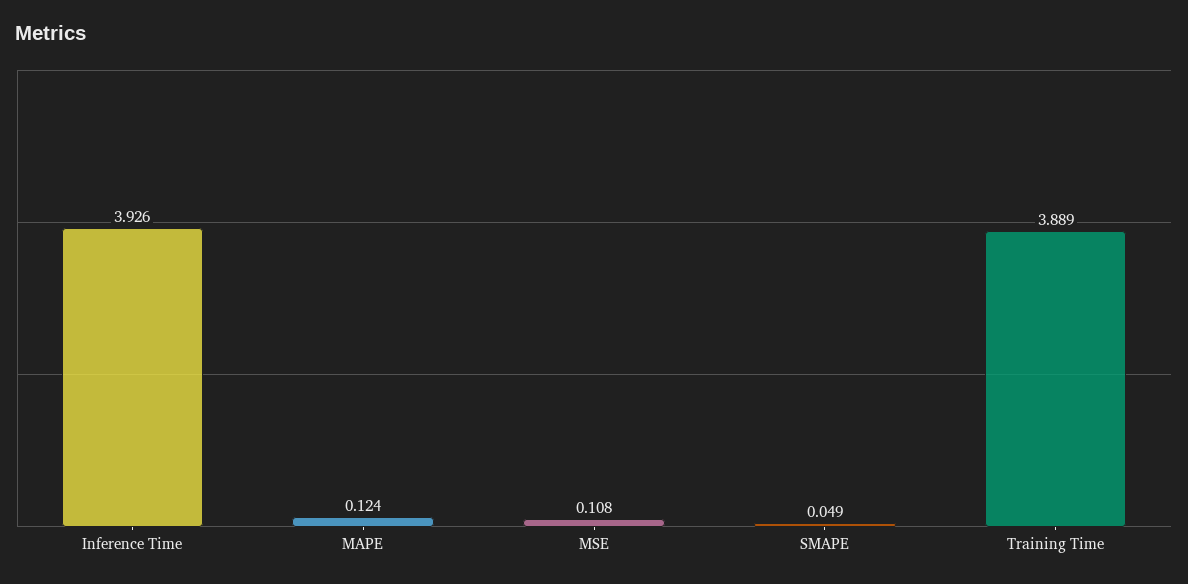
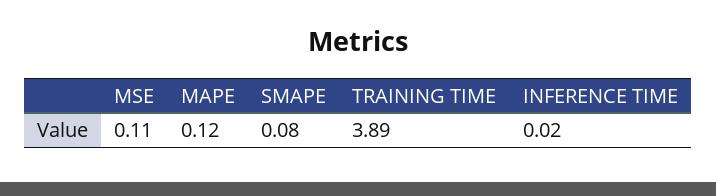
  {
-   "Inference Time": 3.926,
+   "Inference Time": 0.02,
    "MAPE": 0.124,
    "MSE": 0.108,
-   "SMAPE": 0.049,
+   "SMAPE": 0.08,
    "Training Time": 3.889
  }

